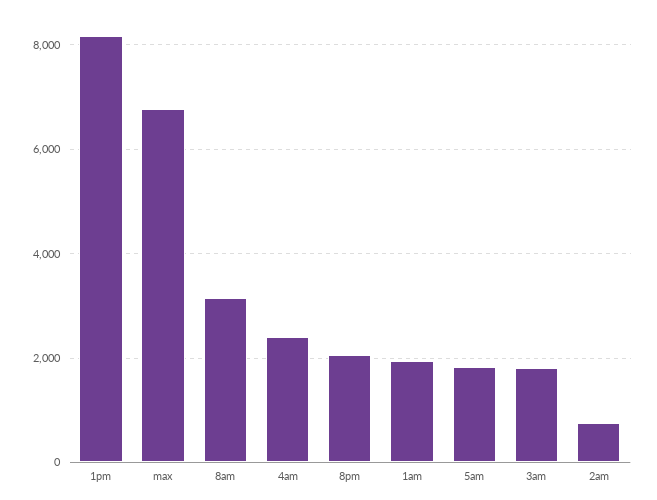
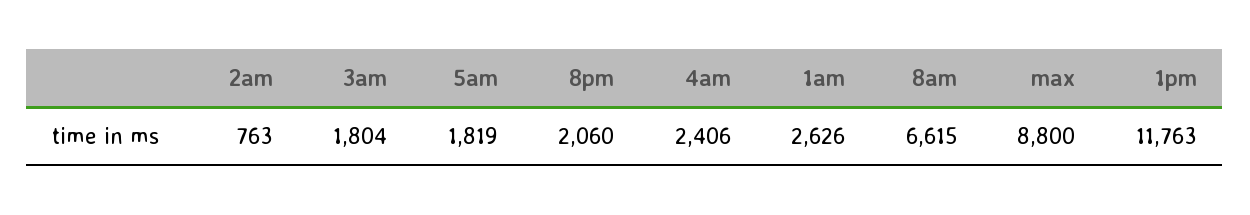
  {
-   "1pm": 8200,
+   "1pm": 11763,
-   "max": 6800,
+   "max": 8800,
-   "8am": 3200,
+   "8am": 6615,
    "4am": 2406,
    "8pm": 2060,
-   "1am": 2000,
+   "1am": 2626,
    "5am": 1819,
    "3am": 1804,
    "2am": 763
  }

